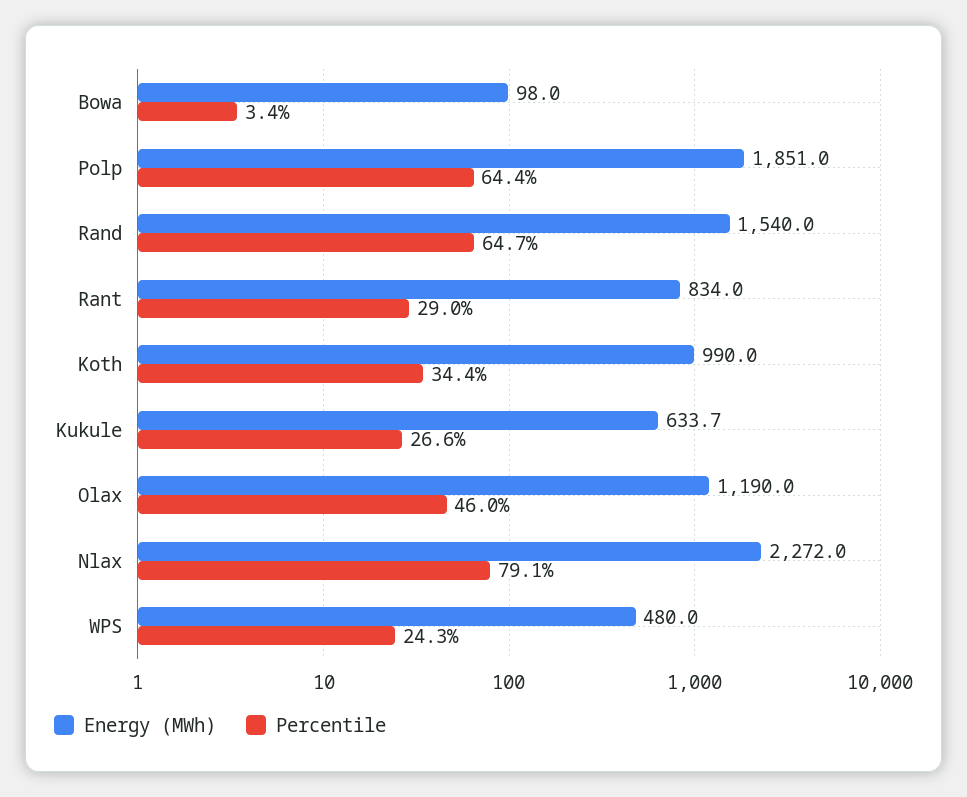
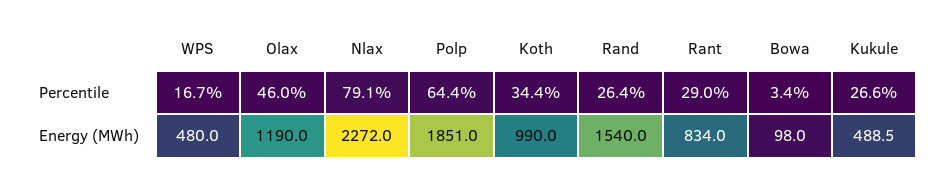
  {
    "Energy (MWh)": {
      "Bowa": 98,
      "Polp": 1851,
      "Rand": 1540,
      "Rant": 834,
      "Koth": 990,
-     "Kukule": 633.7,
+     "Kukule": 488.5,
      "Olax": 1190,
      "Nlax": 2272,
      "WPS": 480
    },
    "Percentile": {
      "Bowa": 3.4,
      "Polp": 64.4,
-     "Rand": 64.7,
+     "Rand": 26.4,
      "Rant": 29,
      "Koth": 34.4,
      "Kukule": 26.6,
      "Olax": 46,
      "Nlax": 79.1,
-     "WPS": 24.3
+     "WPS": 16.7
    }
  }

